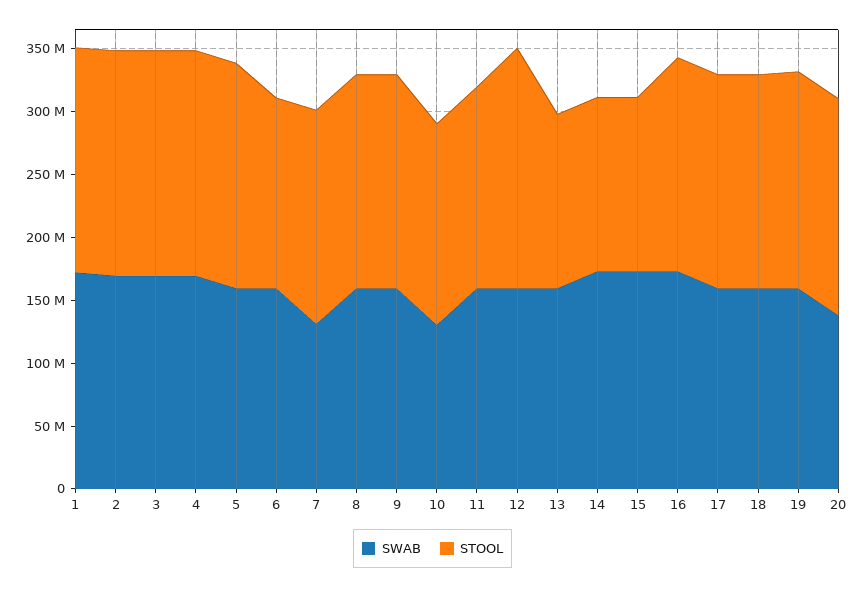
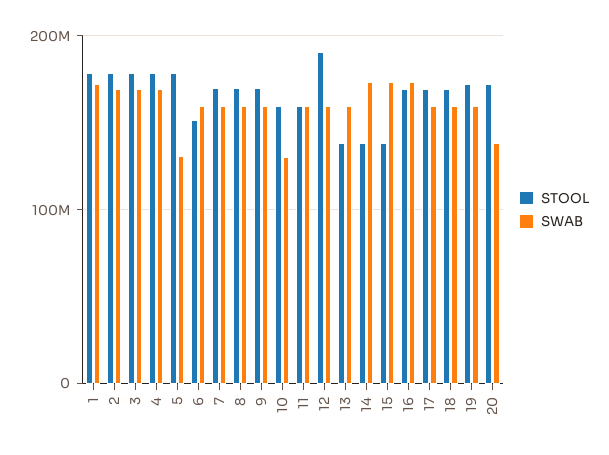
  {
    "SWAB": {
      "1": 170000000,
      "2": 170000000,
      "3": 170000000,
      "4": 170000000,
-     "5": 160000000,
+     "5": 130000000,
      "6": 160000000,
-     "7": 130000000,
+     "7": 160000000,
      "8": 160000000,
      "9": 160000000,
      "10": 130000000,
      "11": 160000000,
      "12": 160000000,
      "13": 160000000,
      "14": 170000000,
      "15": 170000000,
      "16": 170000000,
      "17": 160000000,
      "18": 160000000,
      "19": 160000000,
      "20": 140000000
    },
    "STOOL": {
      "1": 180000000,
      "2": 180000000,
      "3": 180000000,
      "4": 180000000,
      "5": 180000000,
      "6": 150000000,
      "7": 170000000,
      "8": 170000000,
      "9": 170000000,
      "10": 160000000,
      "11": 160000000,
      "12": 190000000,
      "13": 140000000,
      "14": 140000000,
      "15": 140000000,
      "16": 170000000,
      "17": 170000000,
      "18": 170000000,
      "19": 170000000,
      "20": 170000000
    }
  }

